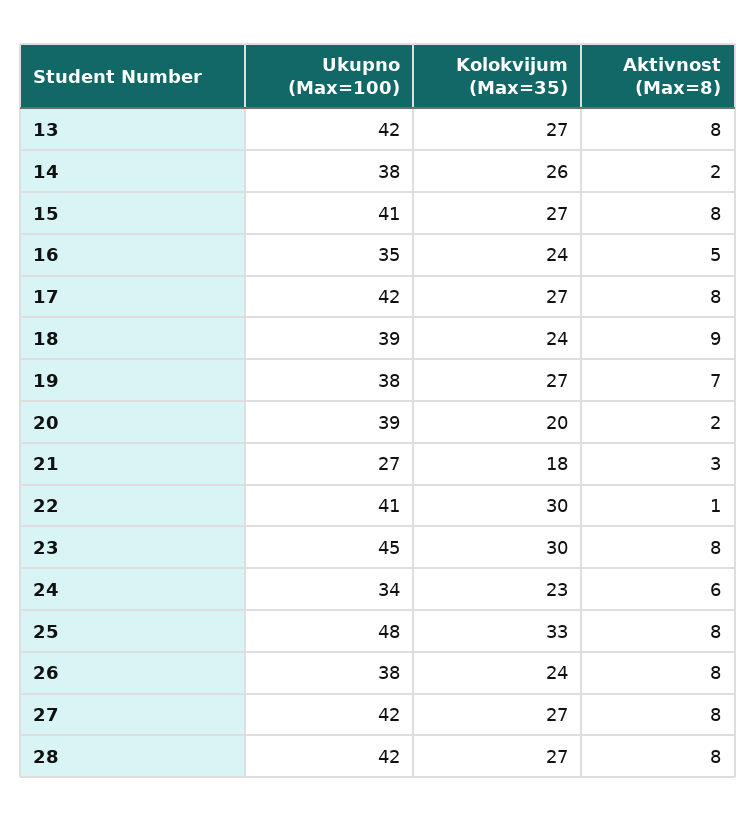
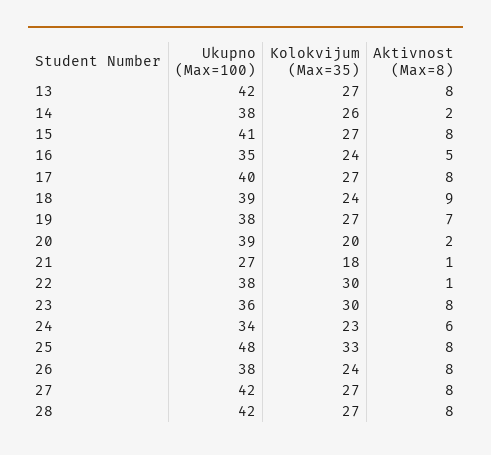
  {
    "Ukupno (Max=100)": {
      "13": 42,
      "14": 38,
      "15": 41,
      "16": 35,
-     "17": 42,
+     "17": 40,
      "18": 39,
      "19": 38,
      "20": 39,
      "21": 27,
-     "22": 41,
+     "22": 38,
-     "23": 45,
+     "23": 36,
      "24": 34,
      "25": 48,
      "26": 38,
      "27": 42,
      "28": 42
    },
    "Kolokvijum (Max=35)": {
      "13": 27,
      "14": 26,
      "15": 27,
      "16": 24,
      "17": 27,
      "18": 24,
      "19": 27,
      "20": 20,
      "21": 18,
      "22": 30,
      "23": 30,
      "24": 23,
      "25": 33,
      "26": 24,
      "27": 27,
      "28": 27
    },
    "Aktivnost (Max=8)": {
      "13": 8,
      "14": 2,
      "15": 8,
      "16": 5,
      "17": 8,
      "18": 9,
      "19": 7,
      "20": 2,
-     "21": 3,
+     "21": 1,
      "22": 1,
      "23": 8,
      "24": 6,
      "25": 8,
      "26": 8,
      "27": 8,
      "28": 8
    }
  }

